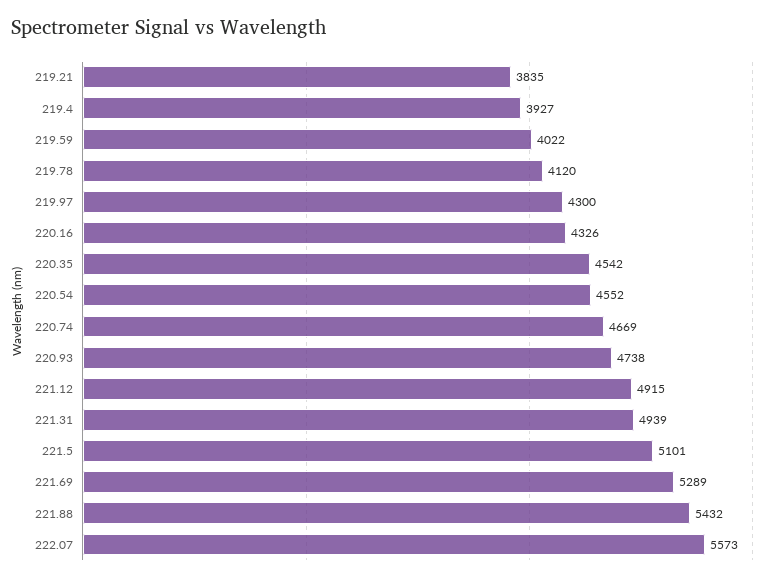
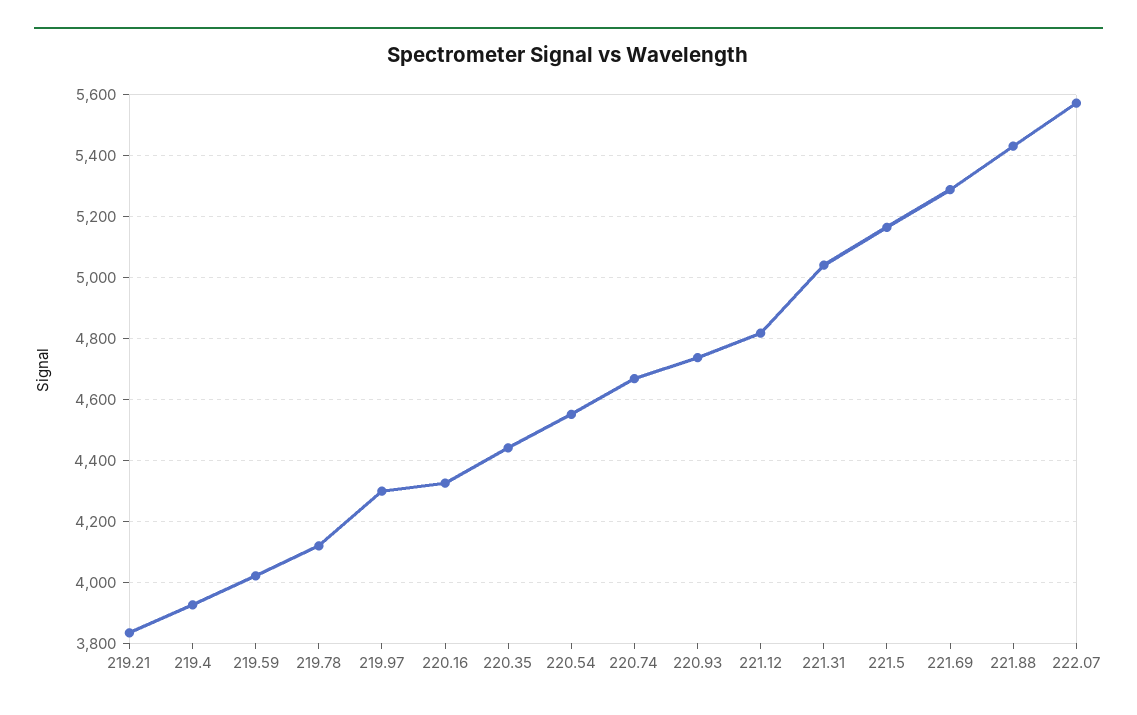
  {
    "219.21": 3835,
    "219.4": 3927,
    "219.59": 4022,
    "219.78": 4120,
    "219.97": 4300,
    "220.16": 4326,
-   "220.35": 4542,
+   "220.35": 4440,
    "220.54": 4552,
    "220.74": 4669,
    "220.93": 4738,
-   "221.12": 4915,
+   "221.12": 4820,
-   "221.31": 4939,
+   "221.31": 5040,
-   "221.5": 5101,
+   "221.5": 5160,
    "221.69": 5289,
    "221.88": 5432,
    "222.07": 5573
  }

